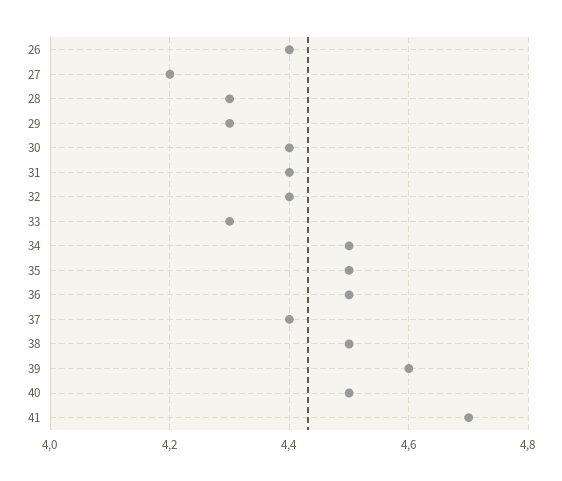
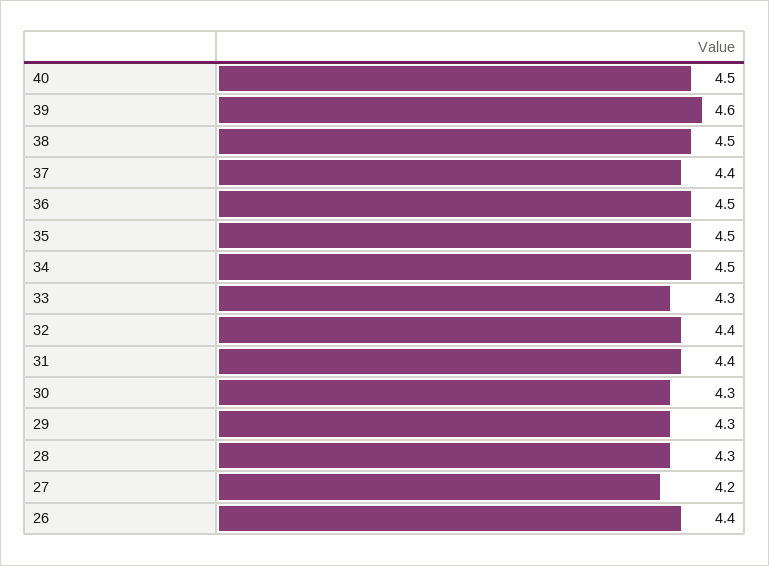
  {
    "26": 4.4,
    "27": 4.2,
    "28": 4.3,
    "29": 4.3,
-   "30": 4.4,
+   "30": 4.3,
    "31": 4.4,
    "32": 4.4,
    "33": 4.3,
    "34": 4.5,
    "35": 4.5,
    "36": 4.5,
    "37": 4.4,
    "38": 4.5,
    "39": 4.6,
-   "40": 4.5,
+   "40": 4.5
-   "41": 4.7
  }

